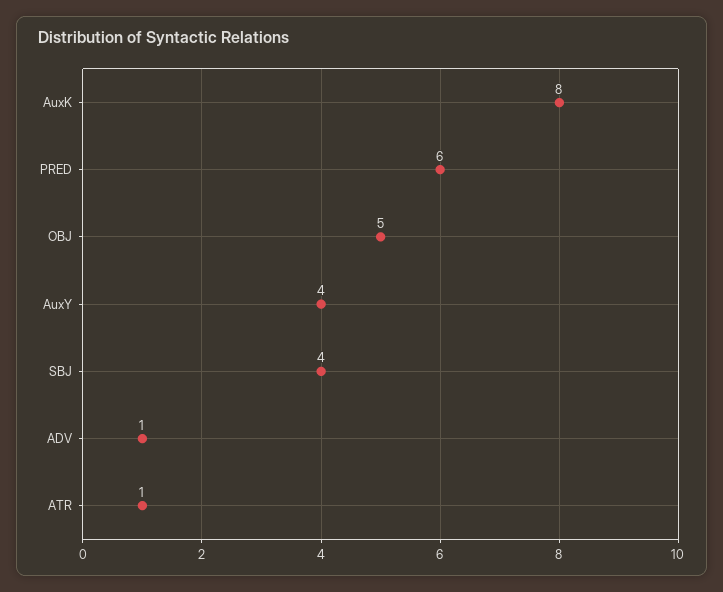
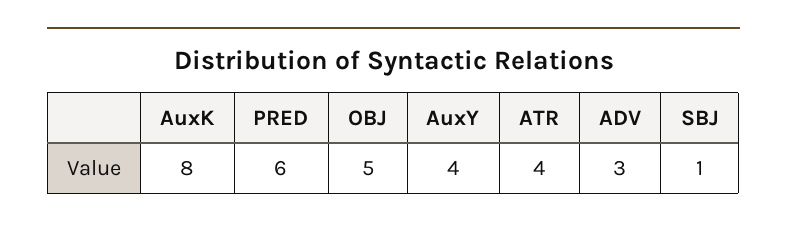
  {
    "AuxK": 8,
    "PRED": 6,
    "OBJ": 5,
    "AuxY": 4,
-   "SBJ": 4,
+   "SBJ": 1,
-   "ADV": 1,
+   "ADV": 3,
-   "ATR": 1
+   "ATR": 4
  }

